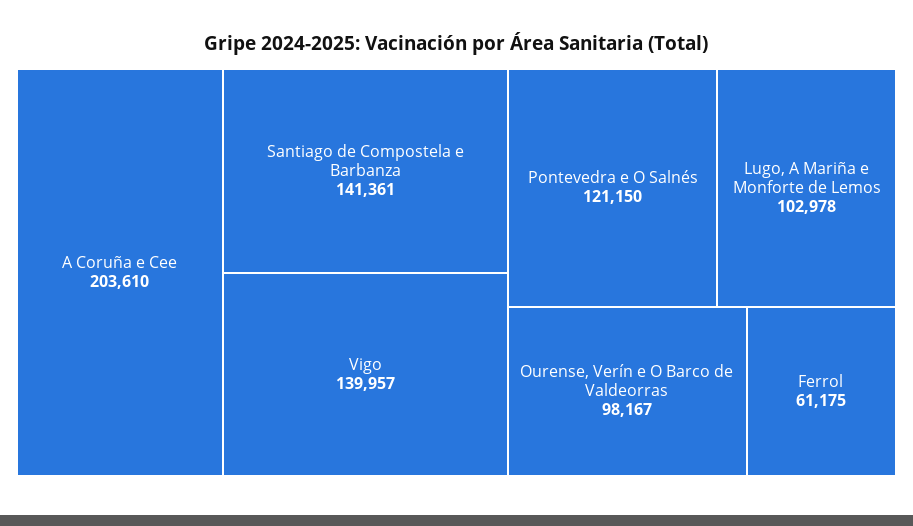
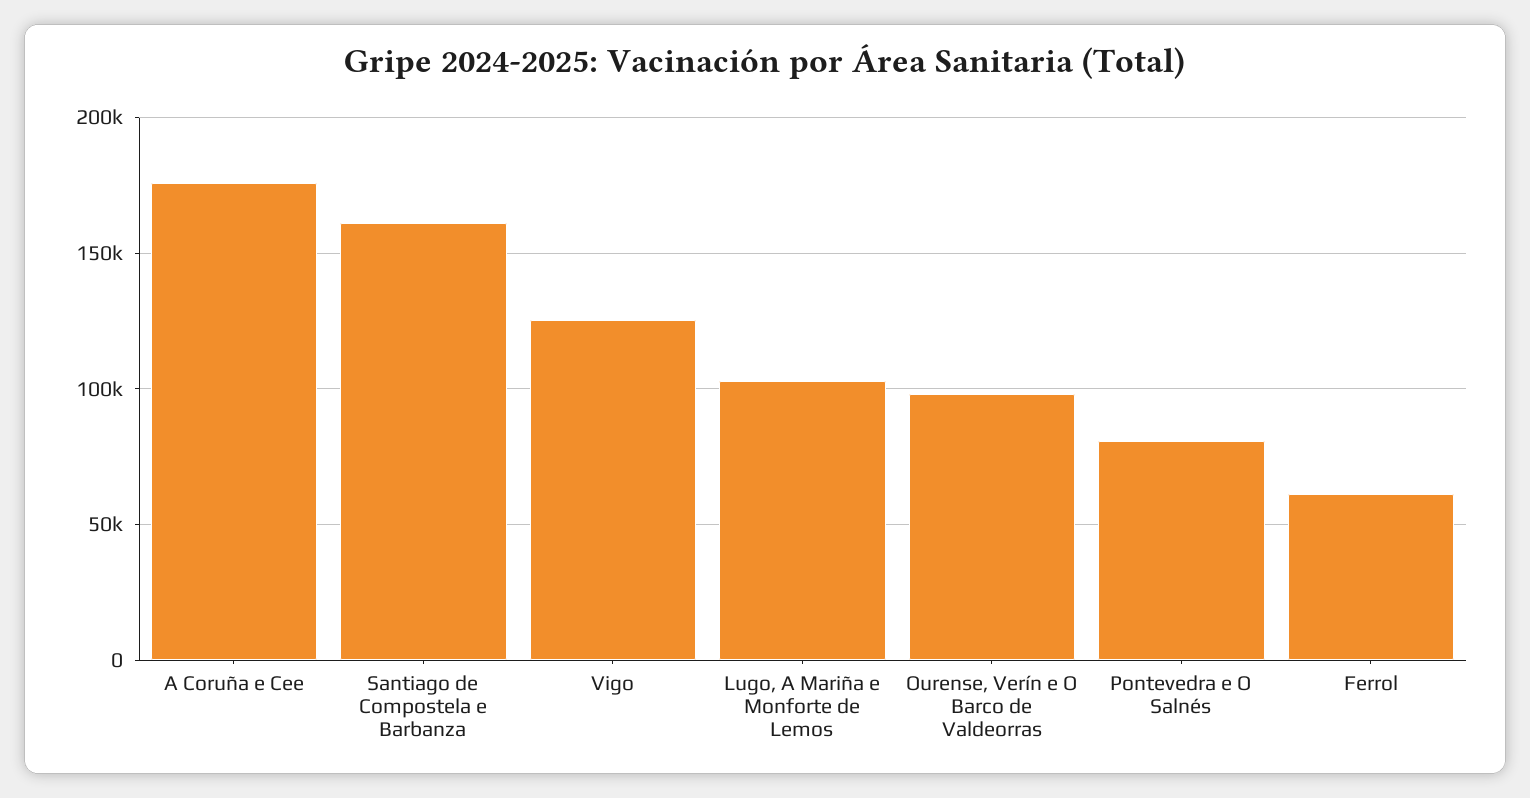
  {
-   "A Coruña e Cee": 203610,
+   "A Coruña e Cee": 175000,
-   "Santiago de Compostela e Barbanza": 141361,
+   "Santiago de Compostela e Barbanza": 160000,
-   "Vigo": 139957,
+   "Vigo": 125000,
-   "Pontevedra e O Salnés": 121150,
+   "Pontevedra e O Salnés": 80000,
    "Lugo, A Mariña e Monforte de Lemos": 102978,
    "Ourense, Verín e O Barco de Valdeorras": 98167,
    "Ferrol": 61175
  }

